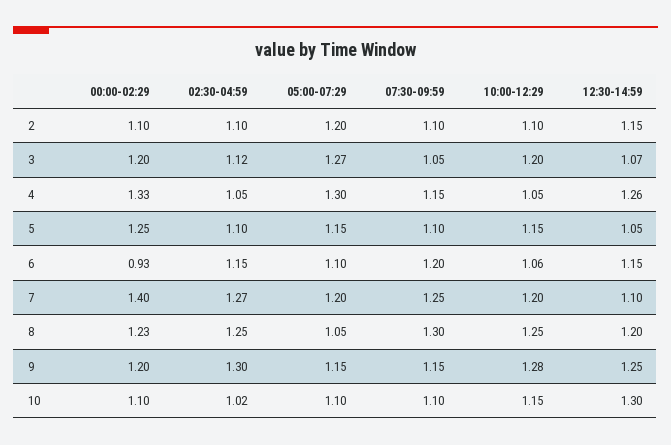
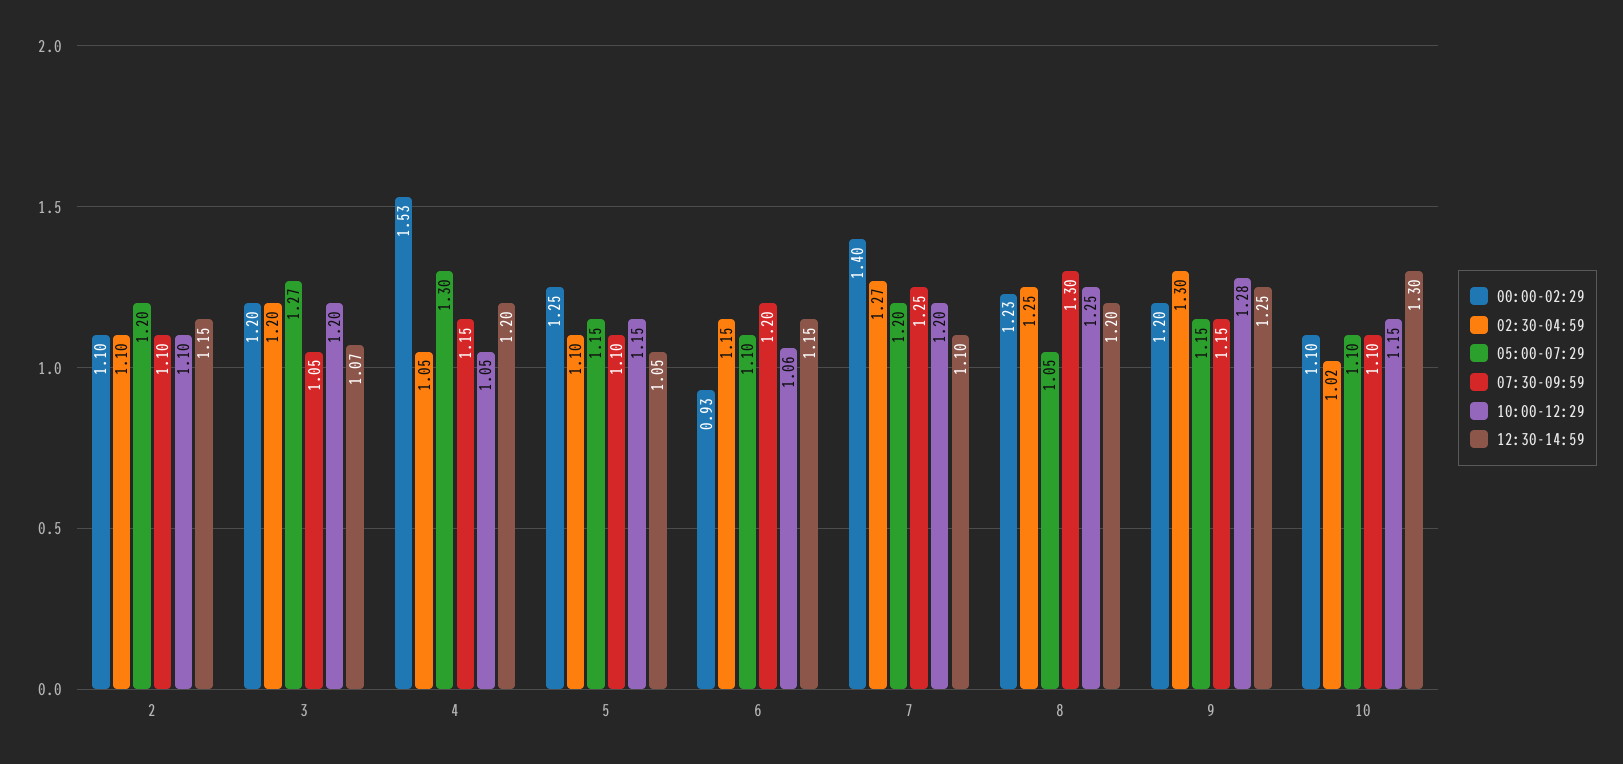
  {
    "00:00-02:29": {
      "2": 1.1,
      "3": 1.2,
-     "4": 1.33,
+     "4": 1.53,
      "5": 1.25,
      "6": 0.93,
      "7": 1.4,
      "8": 1.23,
      "9": 1.2,
      "10": 1.1
    },
    "02:30-04:59": {
      "2": 1.1,
-     "3": 1.12,
+     "3": 1.2,
      "4": 1.05,
      "5": 1.1,
      "6": 1.15,
      "7": 1.27,
      "8": 1.25,
      "9": 1.3,
      "10": 1.02
    },
    "05:00-07:29": {
      "2": 1.2,
      "3": 1.27,
      "4": 1.3,
      "5": 1.15,
      "6": 1.1,
      "7": 1.2,
      "8": 1.05,
      "9": 1.15,
      "10": 1.1
    },
    "07:30-09:59": {
      "2": 1.1,
      "3": 1.05,
      "4": 1.15,
      "5": 1.1,
      "6": 1.2,
      "7": 1.25,
      "8": 1.3,
      "9": 1.15,
      "10": 1.1
    },
    "10:00-12:29": {
      "2": 1.1,
      "3": 1.2,
      "4": 1.05,
      "5": 1.15,
      "6": 1.06,
      "7": 1.2,
      "8": 1.25,
      "9": 1.28,
      "10": 1.15
    },
    "12:30-14:59": {
      "2": 1.15,
      "3": 1.07,
-     "4": 1.26,
+     "4": 1.2,
      "5": 1.05,
      "6": 1.15,
      "7": 1.1,
      "8": 1.2,
      "9": 1.25,
      "10": 1.3
    }
  }

